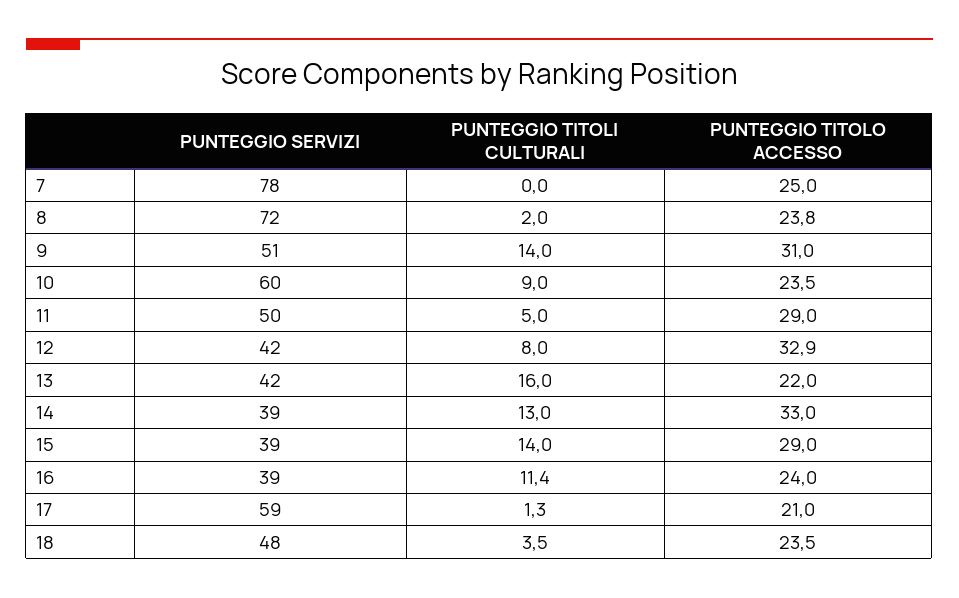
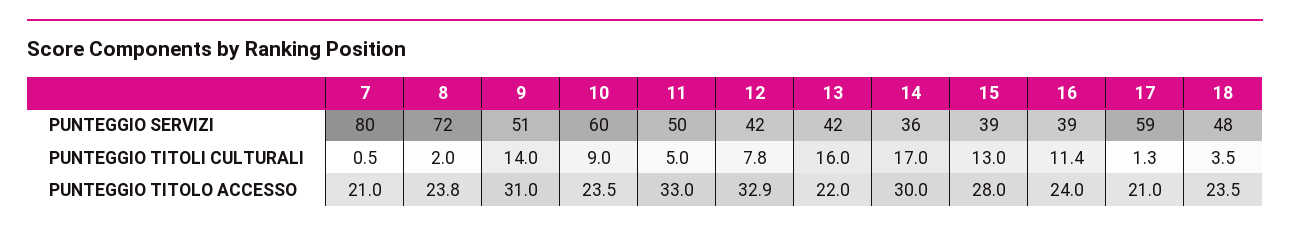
  {
    "PUNTEGGIO SERVIZI": {
-     "7": 78,
+     "7": 80,
      "8": 72,
      "9": 51,
      "10": 60,
      "11": 50,
      "12": 42,
      "13": 42,
-     "14": 39,
+     "14": 36,
      "15": 39,
      "16": 39,
      "17": 59,
      "18": 48
    },
    "PUNTEGGIO TITOLI CULTURALI": {
-     "7": 0,
+     "7": 0.5,
      "8": 2,
      "9": 14,
      "10": 9,
      "11": 5,
-     "12": 8,
+     "12": 7.8,
      "13": 16,
-     "14": 13,
+     "14": 17,
-     "15": 14,
+     "15": 13,
      "16": 11.4,
      "17": 1.3,
      "18": 3.5
    },
    "PUNTEGGIO TITOLO ACCESSO": {
-     "7": 25,
+     "7": 21,
      "8": 23.8,
      "9": 31,
      "10": 23.5,
-     "11": 29,
+     "11": 33,
      "12": 32.9,
      "13": 22,
-     "14": 33,
+     "14": 30,
-     "15": 29,
+     "15": 28,
      "16": 24,
      "17": 21,
      "18": 23.5
    }
  }

